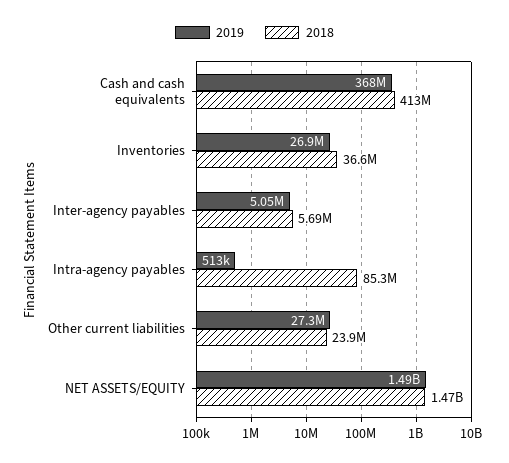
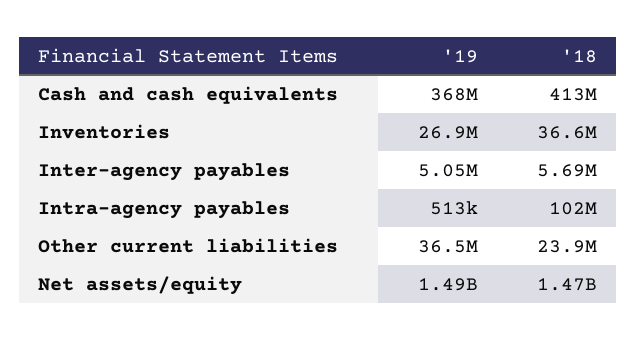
  {
    "2019": {
      "Cash and cash equivalents": 368000000,
      "Inventories": 26900000,
      "Inter-agency payables": 5050000,
      "Intra-agency payables": 513000,
-     "Other current liabilities": 27300000,
+     "Other current liabilities": 36500000,
      "NET ASSETS/EQUITY": 1490000000
    },
    "2018": {
      "Cash and cash equivalents": 413000000,
      "Inventories": 36600000,
      "Inter-agency payables": 5690000,
-     "Intra-agency payables": 85300000,
+     "Intra-agency payables": 102000000,
      "Other current liabilities": 23900000,
      "NET ASSETS/EQUITY": 1470000000
    }
  }

